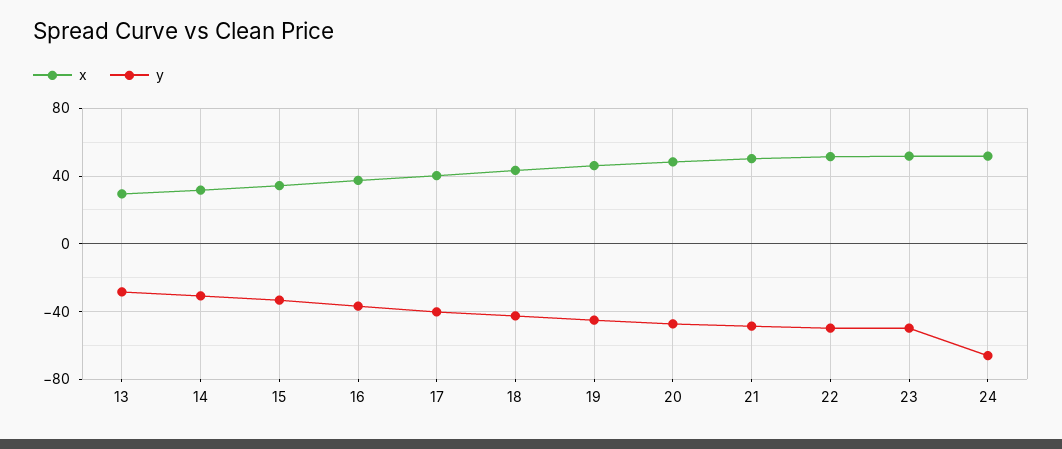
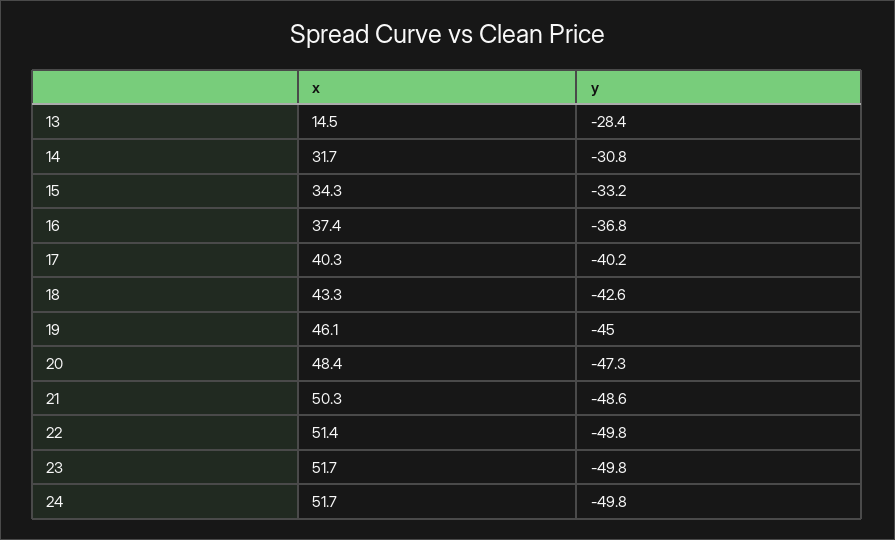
  {
    "x": {
-     "13": 30,
+     "13": 14.5,
      "14": 31.7,
      "15": 34.3,
      "16": 37.4,
      "17": 40.3,
      "18": 43.3,
      "19": 46.1,
      "20": 48.4,
      "21": 50.3,
      "22": 51.4,
      "23": 51.7,
      "24": 51.7
    },
    "y": {
      "13": -28.4,
      "14": -30.8,
      "15": -33.2,
      "16": -36.8,
      "17": -40.2,
      "18": -42.6,
      "19": -45,
      "20": -47.3,
      "21": -48.6,
      "22": -49.8,
      "23": -49.8,
-     "24": -65
+     "24": -49.8
    }
  }

